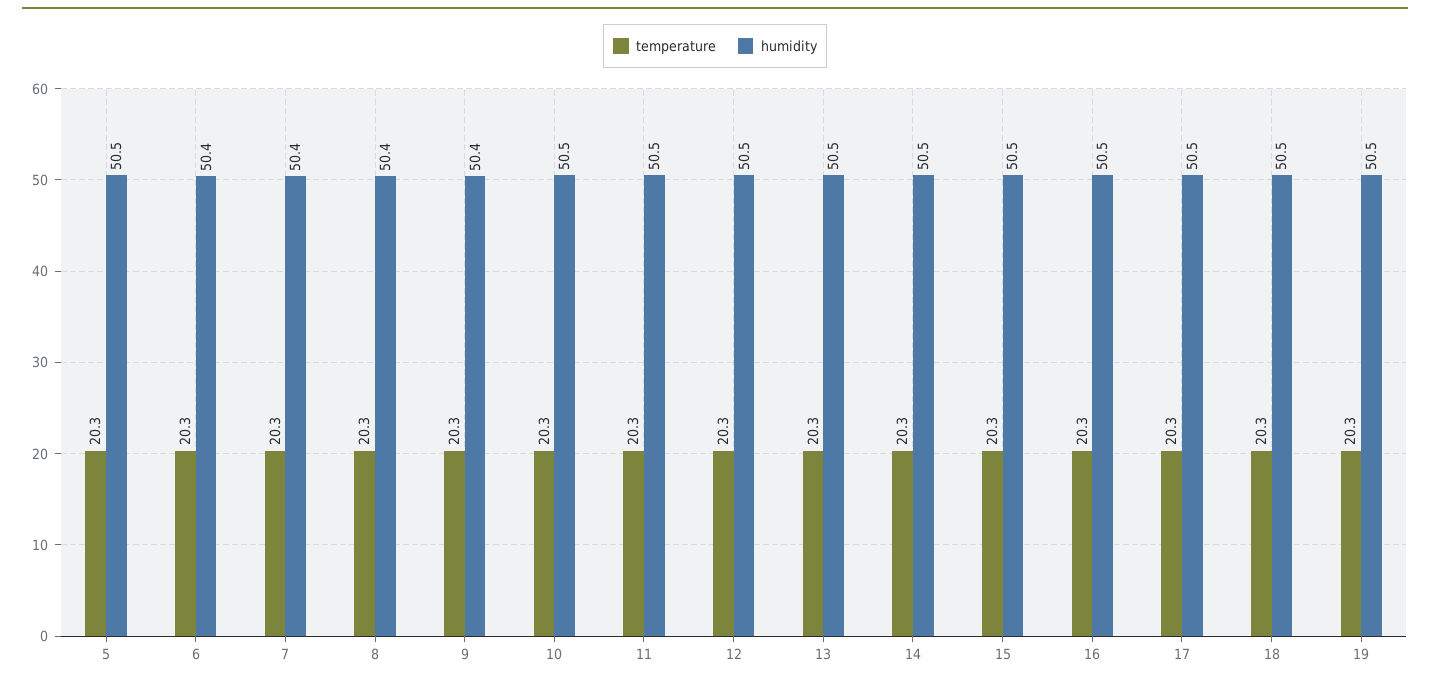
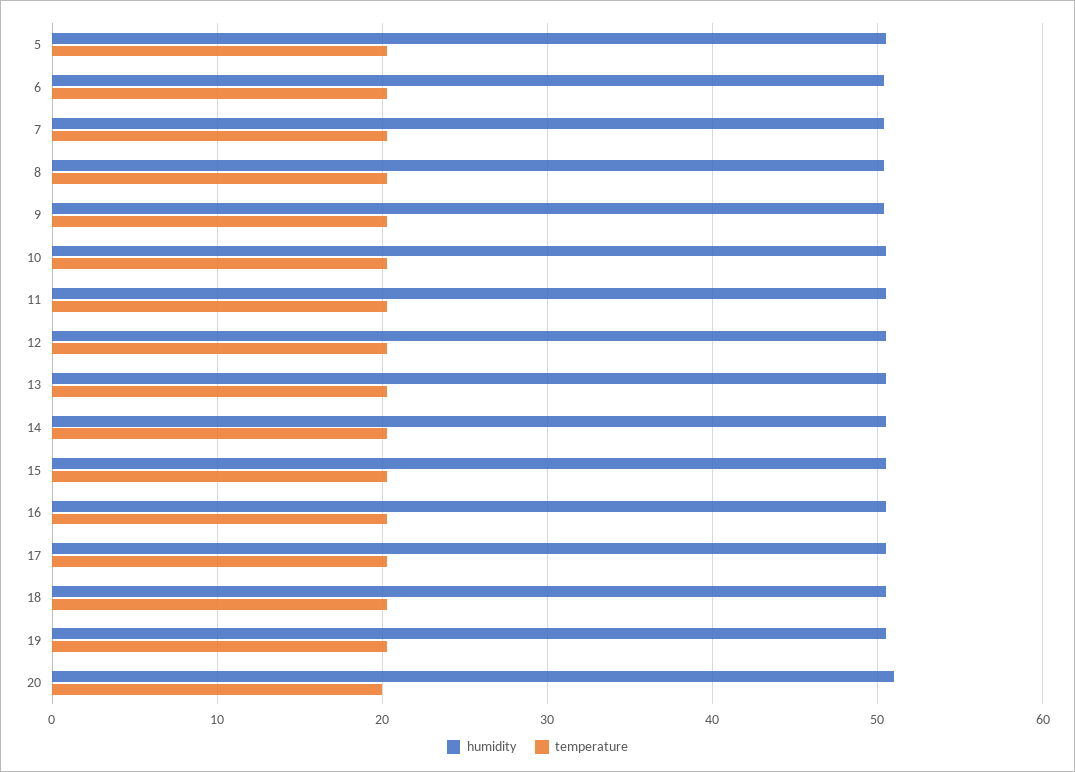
  {
    "temperature": {
      "5": 20.3,
      "6": 20.3,
      "7": 20.3,
      "8": 20.3,
      "9": 20.3,
      "10": 20.3,
      "11": 20.3,
      "12": 20.3,
      "13": 20.3,
      "14": 20.3,
      "15": 20.3,
      "16": 20.3,
      "17": 20.3,
      "18": 20.3,
-     "19": 20.3
+     "19": 20.3,
+     "20": 20
    },
    "humidity": {
      "5": 50.5,
      "6": 50.4,
      "7": 50.4,
      "8": 50.4,
      "9": 50.4,
      "10": 50.5,
      "11": 50.5,
      "12": 50.5,
      "13": 50.5,
      "14": 50.5,
      "15": 50.5,
      "16": 50.5,
      "17": 50.5,
      "18": 50.5,
-     "19": 50.5
+     "19": 50.5,
+     "20": 51
    }
  }

